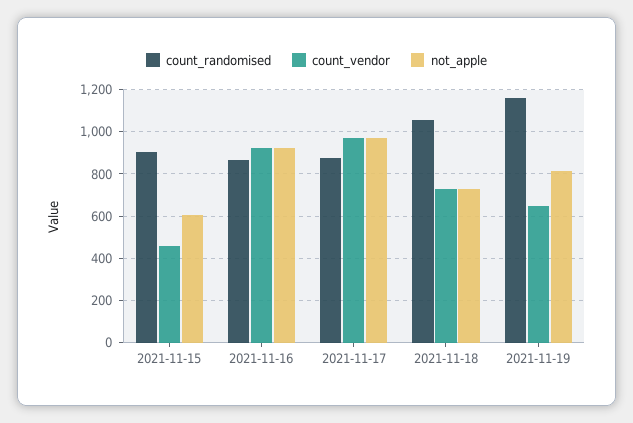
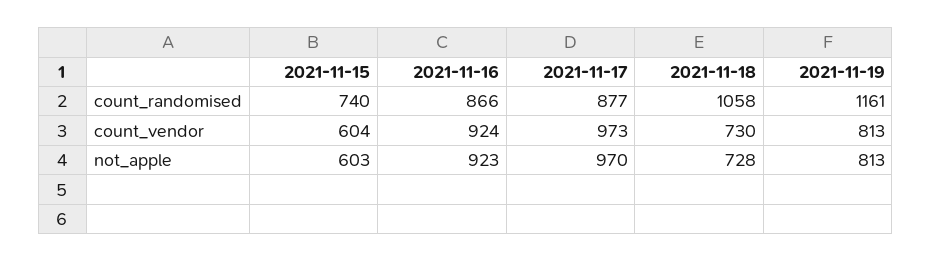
  {
    "count_randomised": {
-     "2021-11-15": 900,
+     "2021-11-15": 740,
      "2021-11-16": 866,
      "2021-11-17": 877,
      "2021-11-18": 1058,
      "2021-11-19": 1161
    },
    "count_vendor": {
-     "2021-11-15": 450,
+     "2021-11-15": 604,
      "2021-11-16": 924,
      "2021-11-17": 973,
      "2021-11-18": 730,
-     "2021-11-19": 650
+     "2021-11-19": 813
    },
    "not_apple": {
      "2021-11-15": 603,
      "2021-11-16": 923,
      "2021-11-17": 970,
      "2021-11-18": 728,
      "2021-11-19": 813
    }
  }

